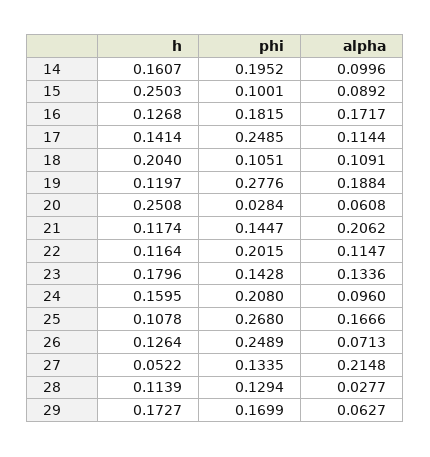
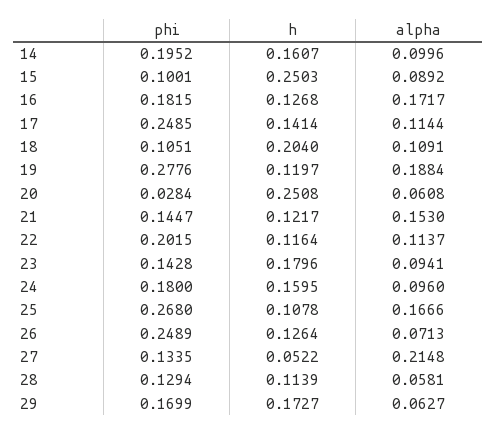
  {
    "h": {
      "14": 0.1607,
      "15": 0.2503,
      "16": 0.1268,
      "17": 0.1414,
      "18": 0.204,
      "19": 0.1197,
      "20": 0.2508,
-     "21": 0.1174,
+     "21": 0.1217,
      "22": 0.1164,
      "23": 0.1796,
      "24": 0.1595,
      "25": 0.1078,
      "26": 0.1264,
      "27": 0.0522,
      "28": 0.1139,
      "29": 0.1727
    },
    "phi": {
      "14": 0.1952,
      "15": 0.1001,
      "16": 0.1815,
      "17": 0.2485,
      "18": 0.1051,
      "19": 0.2776,
      "20": 0.0284,
      "21": 0.1447,
      "22": 0.2015,
      "23": 0.1428,
-     "24": 0.208,
+     "24": 0.18,
      "25": 0.268,
      "26": 0.2489,
      "27": 0.1335,
      "28": 0.1294,
      "29": 0.1699
    },
    "alpha": {
      "14": 0.0996,
      "15": 0.0892,
      "16": 0.1717,
      "17": 0.1144,
      "18": 0.1091,
      "19": 0.1884,
      "20": 0.0608,
-     "21": 0.2062,
+     "21": 0.153,
-     "22": 0.1147,
+     "22": 0.1137,
-     "23": 0.1336,
+     "23": 0.0941,
      "24": 0.096,
      "25": 0.1666,
      "26": 0.0713,
      "27": 0.2148,
-     "28": 0.0277,
+     "28": 0.0581,
      "29": 0.0627
    }
  }

